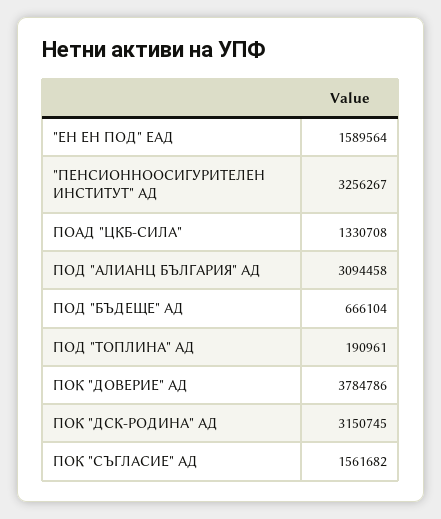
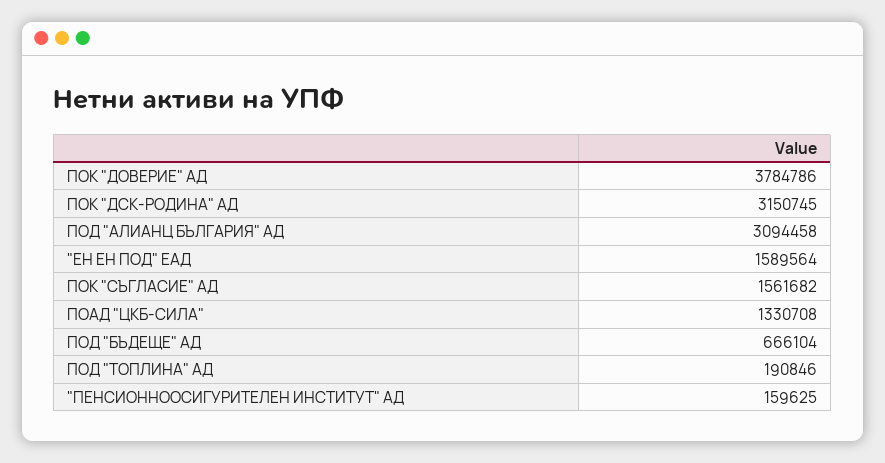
  {
    "\"ЕН ЕН ПОД\" ЕАД": 1589564,
-   "\"ПЕНСИОННООСИГУРИТЕЛЕН ИНСТИТУТ\" АД": 3256267,
+   "\"ПЕНСИОННООСИГУРИТЕЛЕН ИНСТИТУТ\" АД": 159625,
    "ПОАД \"ЦКБ-СИЛА\"": 1330708,
    "ПОД \"АЛИАНЦ БЪЛГАРИЯ\" АД": 3094458,
    "ПОД \"БЪДЕЩЕ\" АД": 666104,
-   "ПОД \"ТОПЛИНА\" АД": 190961,
+   "ПОД \"ТОПЛИНА\" АД": 190846,
    "ПОК \"ДОВЕРИЕ\" АД": 3784786,
    "ПОК \"ДСК-РОДИНА\" АД": 3150745,
    "ПОК \"СЪГЛАСИЕ\" АД": 1561682
  }

